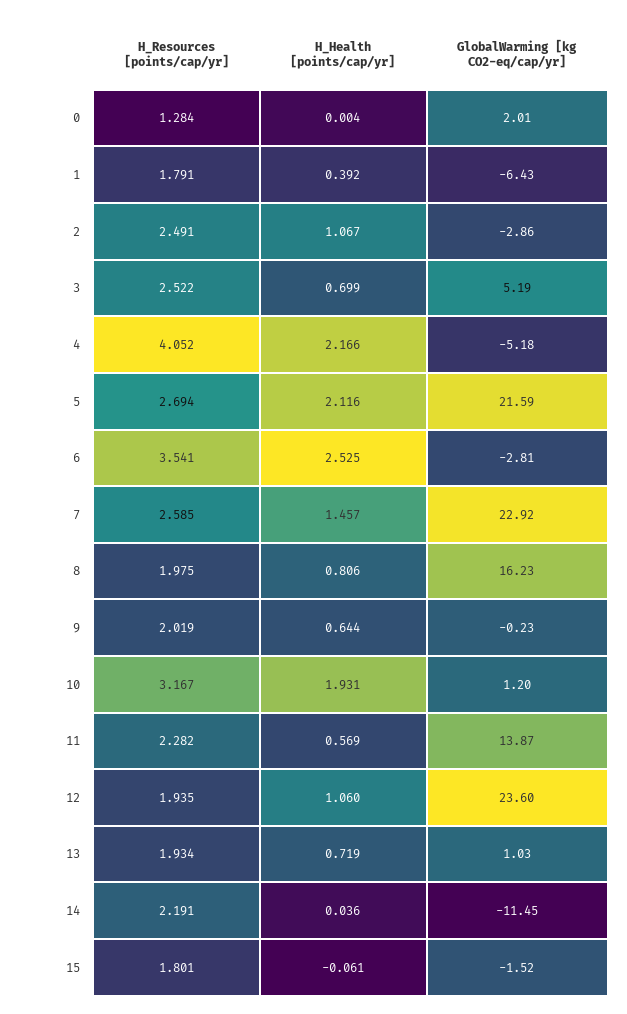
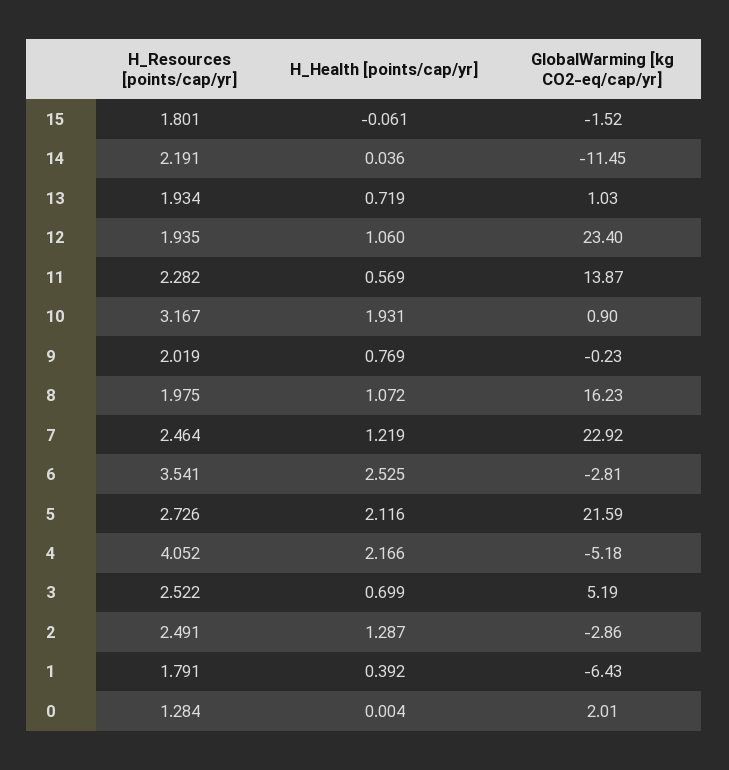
  {
    "H_Resources [points/cap/yr]": {
      "0": 1.284,
      "1": 1.791,
      "2": 2.491,
      "3": 2.522,
      "4": 4.052,
-     "5": 2.694,
+     "5": 2.726,
      "6": 3.541,
-     "7": 2.585,
+     "7": 2.464,
      "8": 1.975,
      "9": 2.019,
      "10": 3.167,
      "11": 2.282,
      "12": 1.935,
      "13": 1.934,
      "14": 2.191,
      "15": 1.801
    },
    "H_Health [points/cap/yr]": {
      "0": 0.004,
      "1": 0.392,
-     "2": 1.067,
+     "2": 1.287,
      "3": 0.699,
      "4": 2.166,
      "5": 2.116,
      "6": 2.525,
-     "7": 1.457,
+     "7": 1.219,
-     "8": 0.806,
+     "8": 1.072,
-     "9": 0.644,
+     "9": 0.769,
      "10": 1.931,
      "11": 0.569,
      "12": 1.06,
      "13": 0.719,
      "14": 0.036,
      "15": -0.061
    },
    "GlobalWarming [kg CO2-eq/cap/yr]": {
      "0": 2.01,
      "1": -6.43,
      "2": -2.86,
      "3": 5.19,
      "4": -5.18,
      "5": 21.59,
      "6": -2.81,
      "7": 22.92,
      "8": 16.23,
      "9": -0.23,
-     "10": 1.2,
+     "10": 0.9,
      "11": 13.87,
-     "12": 23.6,
+     "12": 23.4,
      "13": 1.03,
      "14": -11.45,
      "15": -1.52
    }
  }

